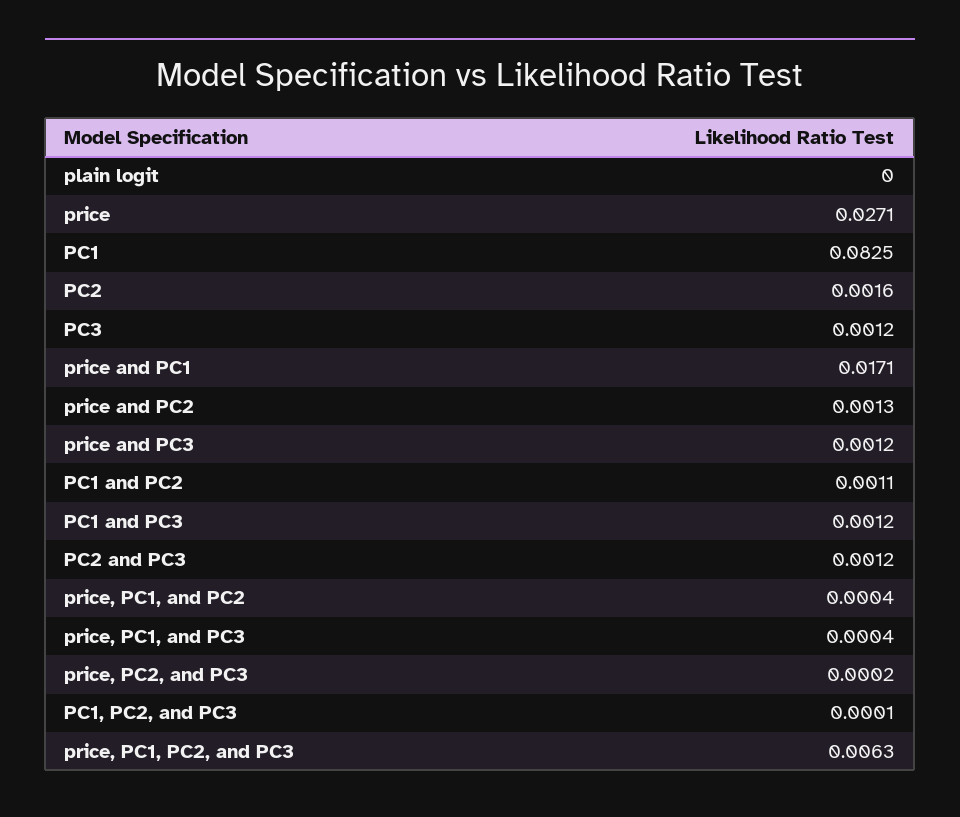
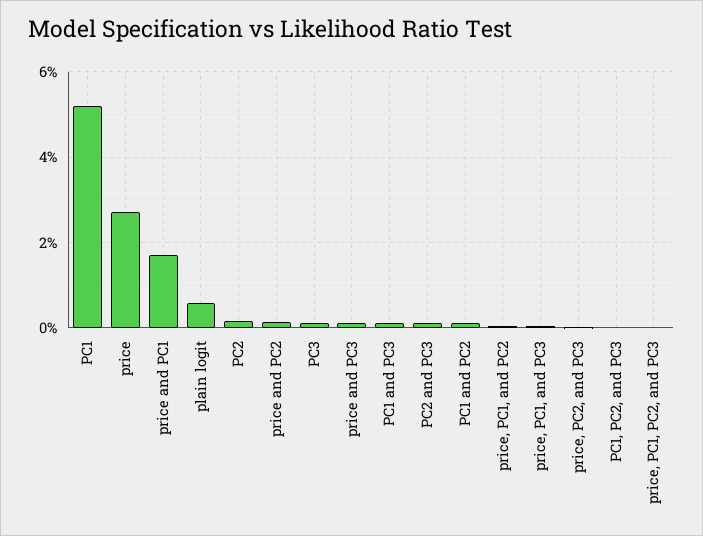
  {
-   "plain logit": 0,
+   "plain logit": 0.006,
    "price": 0.0271,
-   "PC1": 0.0825,
+   "PC1": 0.052,
    "PC2": 0.0016,
    "PC3": 0.0012,
    "price and PC1": 0.0171,
    "price and PC2": 0.0013,
    "price and PC3": 0.0012,
    "PC1 and PC2": 0.0011,
    "PC1 and PC3": 0.0012,
    "PC2 and PC3": 0.0012,
    "price, PC1, and PC2": 0.0004,
    "price, PC1, and PC3": 0.0004,
    "price, PC2, and PC3": 0.0002,
    "PC1, PC2, and PC3": 0.0001,
-   "price, PC1, PC2, and PC3": 0.0063
+   "price, PC1, PC2, and PC3": 0
  }

